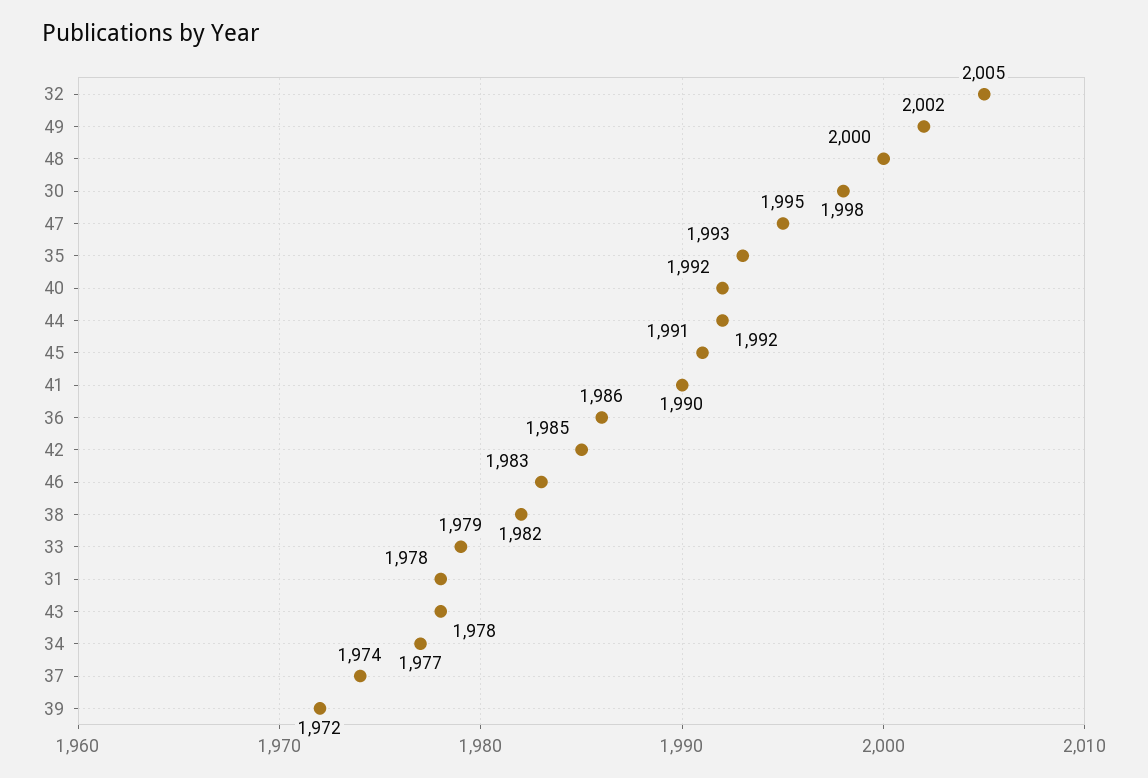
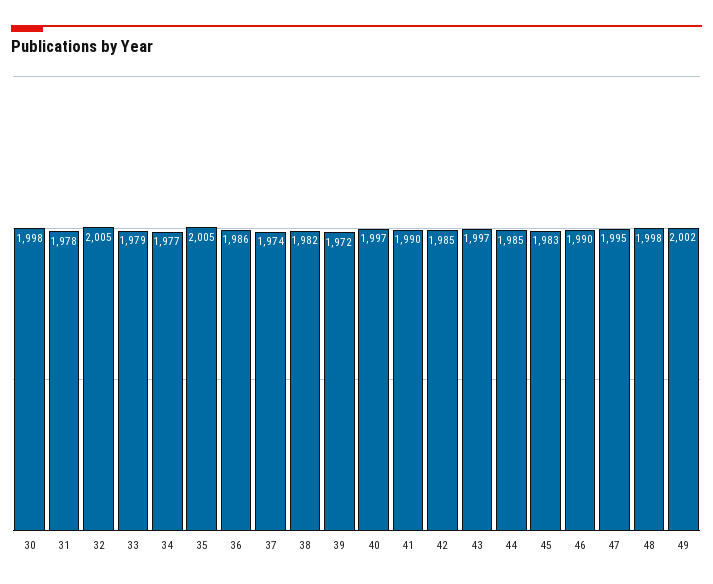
  {
    "32": 2005,
    "49": 2002,
-   "48": 2000,
+   "48": 1998,
    "30": 1998,
    "47": 1995,
-   "35": 1993,
+   "35": 2005,
-   "40": 1992,
+   "40": 1997,
-   "44": 1992,
+   "44": 1985,
-   "45": 1991,
+   "45": 1983,
    "41": 1990,
    "36": 1986,
    "42": 1985,
-   "46": 1983,
+   "46": 1990,
    "38": 1982,
    "33": 1979,
    "31": 1978,
-   "43": 1978,
+   "43": 1997,
    "34": 1977,
    "37": 1974,
    "39": 1972
  }

